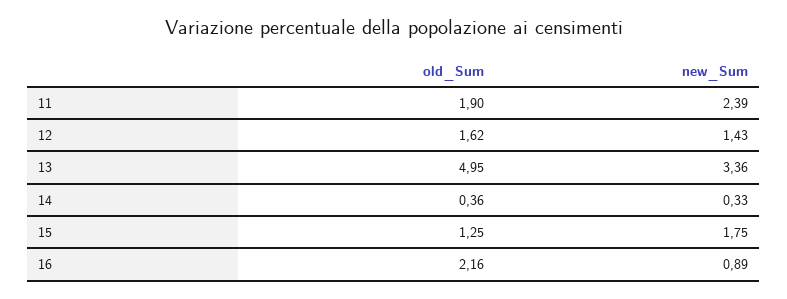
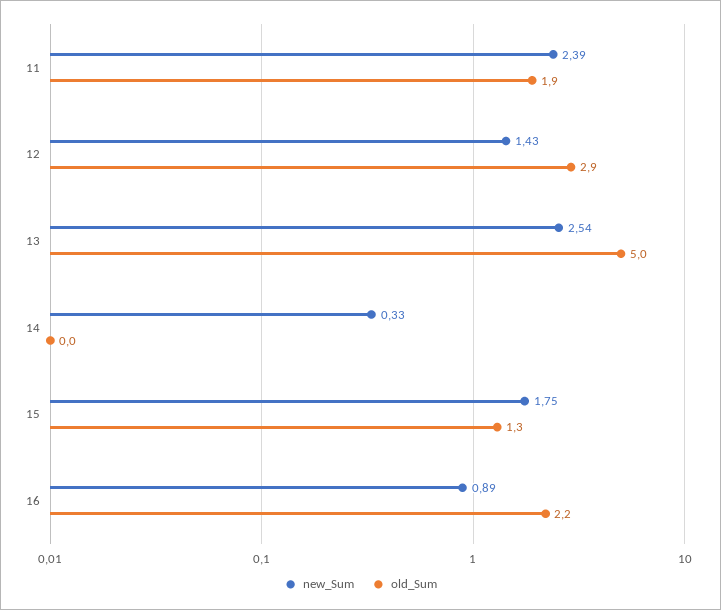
  {
    "old_Sum": {
      "11": 1.9,
-     "12": 1.62,
+     "12": 2.9,
      "13": 4.95,
-     "14": 0.36,
+     "14": 0,
      "15": 1.25,
      "16": 2.16
    },
    "new_Sum": {
      "11": 2.39,
      "12": 1.43,
-     "13": 3.36,
+     "13": 2.54,
      "14": 0.33,
      "15": 1.75,
      "16": 0.89
    }
  }

